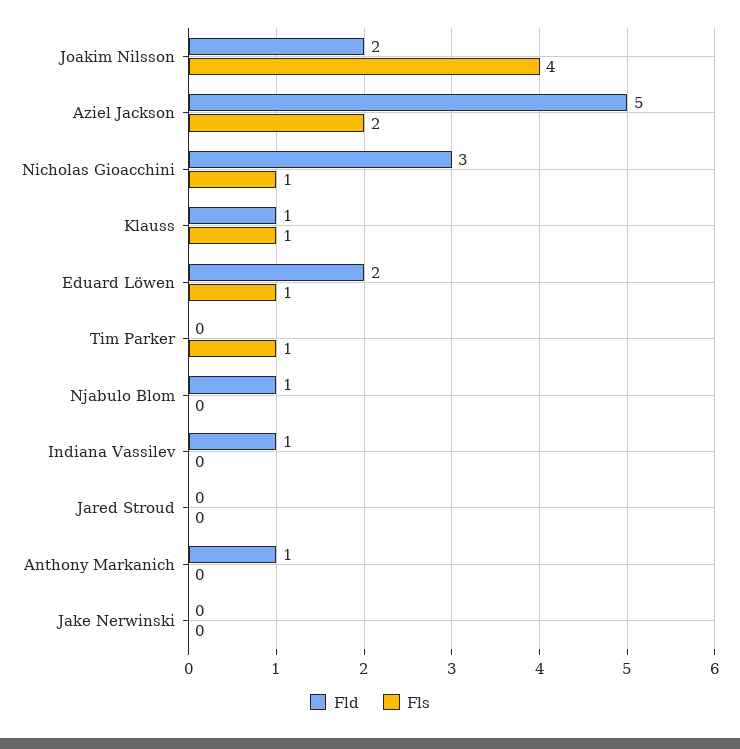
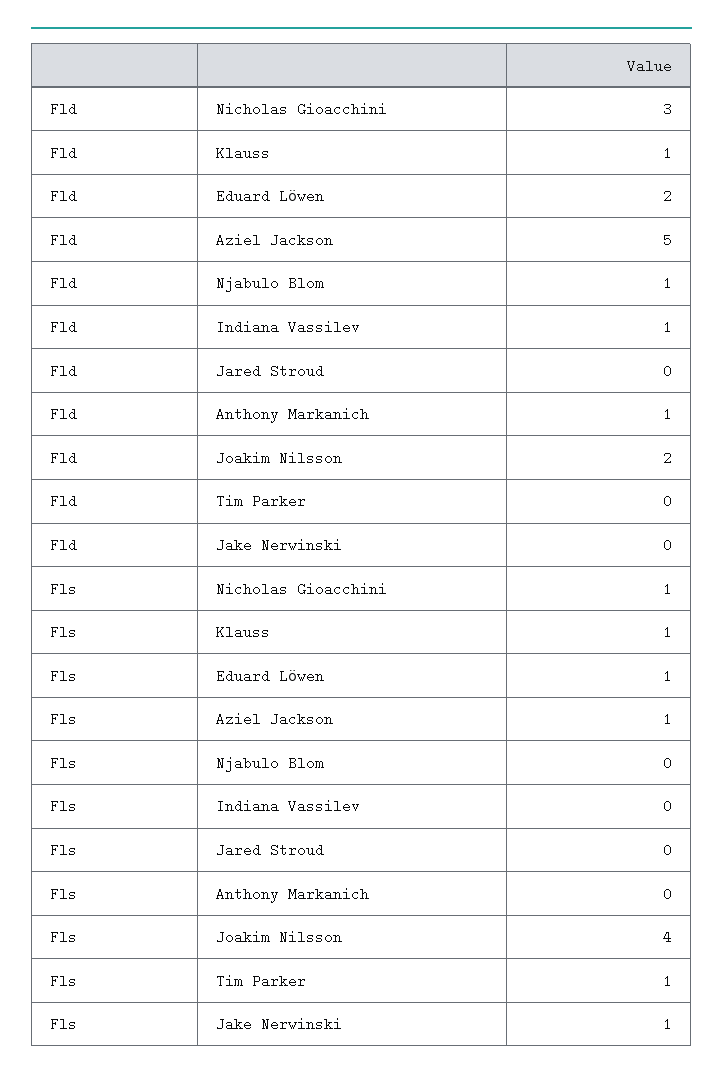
  {
    "Fld": {
      "Joakim Nilsson": 2,
      "Aziel Jackson": 5,
      "Nicholas Gioacchini": 3,
      "Klauss": 1,
      "Eduard Löwen": 2,
      "Tim Parker": 0,
      "Njabulo Blom": 1,
      "Indiana Vassilev": 1,
      "Jared Stroud": 0,
      "Anthony Markanich": 1,
      "Jake Nerwinski": 0
    },
    "Fls": {
      "Joakim Nilsson": 4,
-     "Aziel Jackson": 2,
+     "Aziel Jackson": 1,
      "Nicholas Gioacchini": 1,
      "Klauss": 1,
      "Eduard Löwen": 1,
      "Tim Parker": 1,
      "Njabulo Blom": 0,
      "Indiana Vassilev": 0,
      "Jared Stroud": 0,
      "Anthony Markanich": 0,
-     "Jake Nerwinski": 0
+     "Jake Nerwinski": 1
    }
  }

